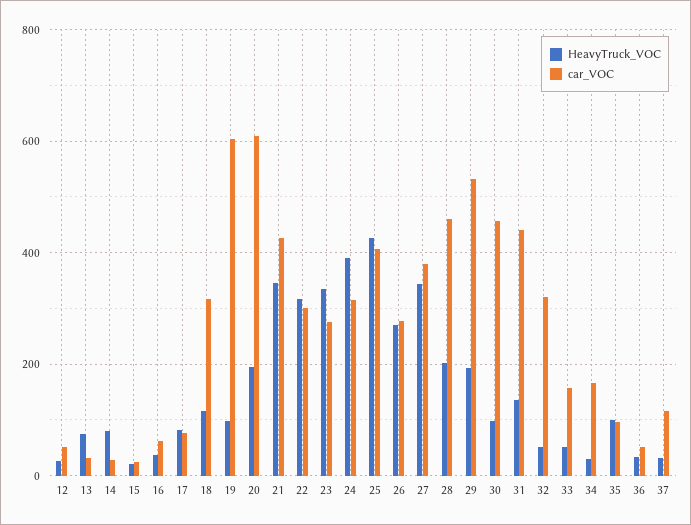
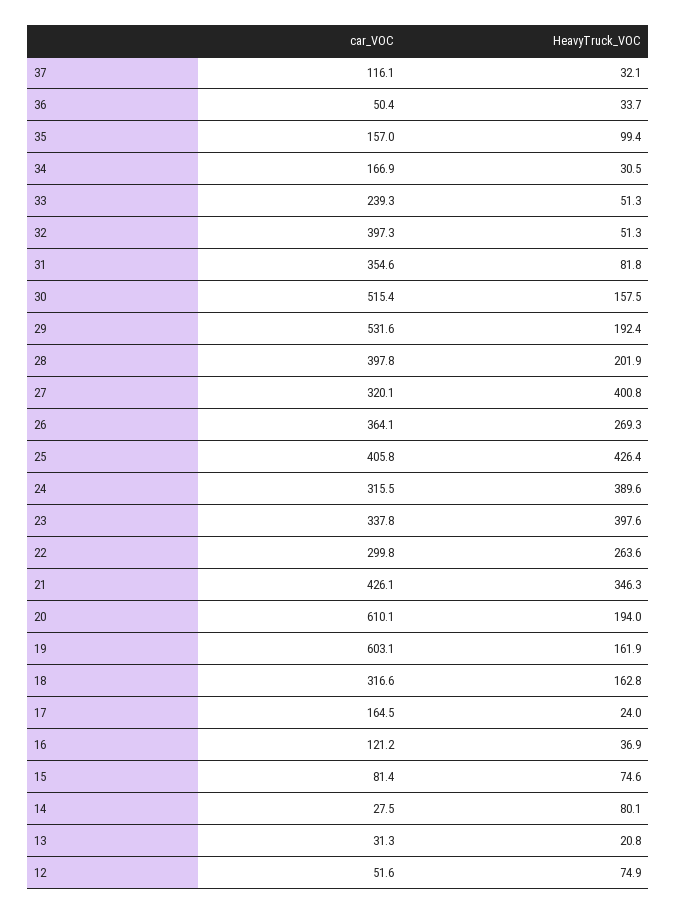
  {
    "HeavyTruck_VOC": {
-     "12": 20,
+     "12": 74.9,
-     "13": 80,
+     "13": 20.8,
      "14": 80.1,
-     "15": 20,
+     "15": 74.6,
      "16": 36.9,
-     "17": 80,
+     "17": 24,
-     "18": 120,
+     "18": 162.8,
-     "19": 100,
+     "19": 161.9,
      "20": 194,
      "21": 346.3,
-     "22": 320,
+     "22": 263.6,
-     "23": 340,
+     "23": 397.6,
      "24": 389.6,
      "25": 426.4,
      "26": 269.3,
-     "27": 340,
+     "27": 400.8,
      "28": 201.9,
      "29": 192.4,
-     "30": 100,
+     "30": 157.5,
-     "31": 140,
+     "31": 81.8,
      "32": 51.3,
      "33": 51.3,
      "34": 30.5,
      "35": 99.4,
      "36": 33.7,
      "37": 32.1
    },
    "car_VOC": {
      "12": 51.6,
      "13": 31.3,
      "14": 27.5,
-     "15": 20,
+     "15": 81.4,
-     "16": 60,
+     "16": 121.2,
-     "17": 80,
+     "17": 164.5,
      "18": 316.6,
      "19": 603.1,
      "20": 610.1,
      "21": 426.1,
      "22": 299.8,
-     "23": 280,
+     "23": 337.8,
      "24": 315.5,
      "25": 405.8,
-     "26": 280,
+     "26": 364.1,
-     "27": 380,
+     "27": 320.1,
-     "28": 460,
+     "28": 397.8,
      "29": 531.6,
-     "30": 460,
+     "30": 515.4,
-     "31": 440,
+     "31": 354.6,
-     "32": 320,
+     "32": 397.3,
-     "33": 160,
+     "33": 239.3,
      "34": 166.9,
-     "35": 100,
+     "35": 157,
      "36": 50.4,
      "37": 116.1
    }
  }

